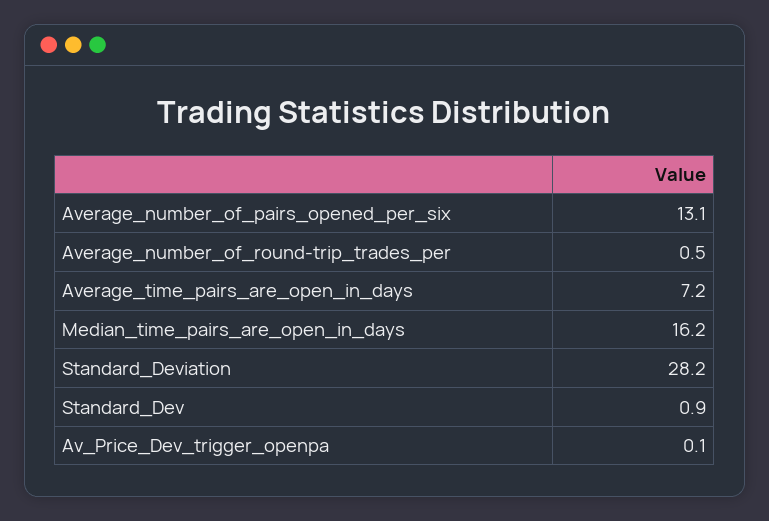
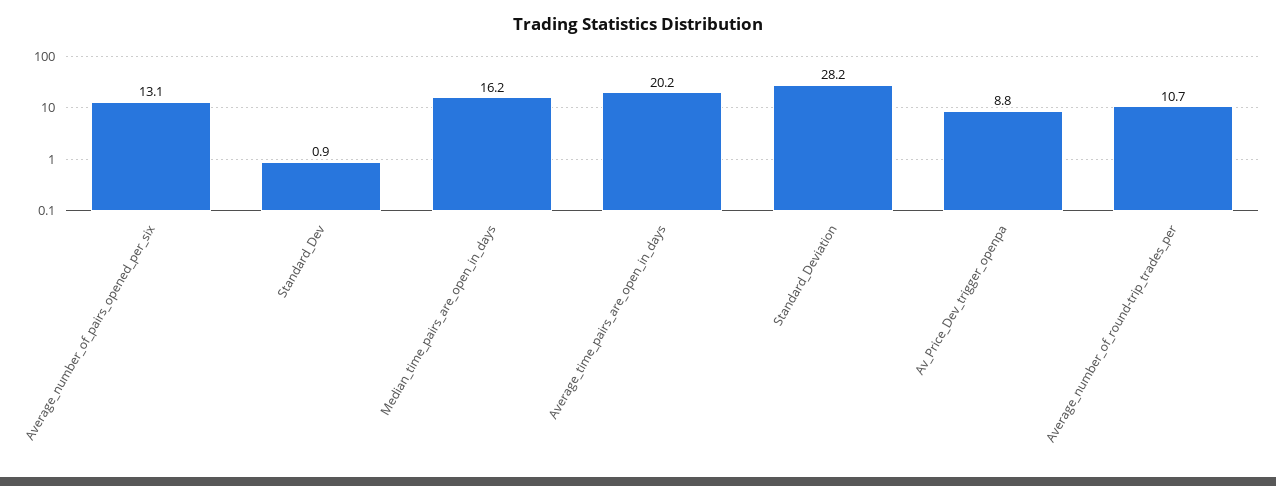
  {
    "Average_number_of_pairs_opened_per_six": 13.1,
-   "Average_number_of_round-trip_trades_per": 0.5,
+   "Average_number_of_round-trip_trades_per": 10.7,
-   "Average_time_pairs_are_open_in_days": 7.2,
+   "Average_time_pairs_are_open_in_days": 20.2,
    "Median_time_pairs_are_open_in_days": 16.2,
    "Standard_Deviation": 28.2,
    "Standard_Dev": 0.9,
-   "Av_Price_Dev_trigger_openpa": 0.1
+   "Av_Price_Dev_trigger_openpa": 8.8
  }

